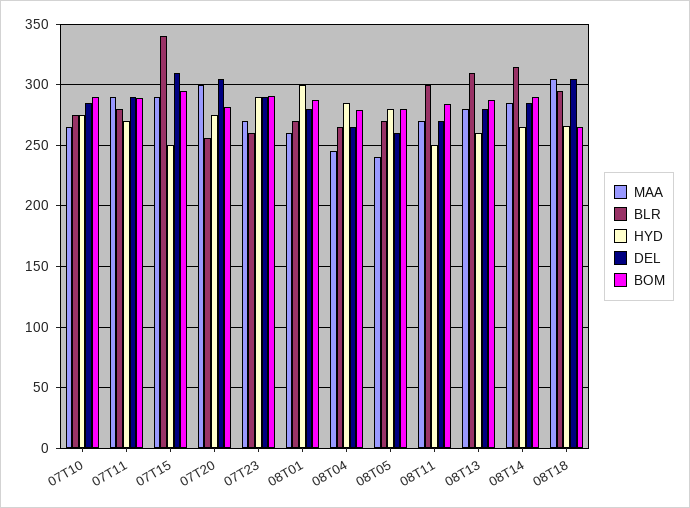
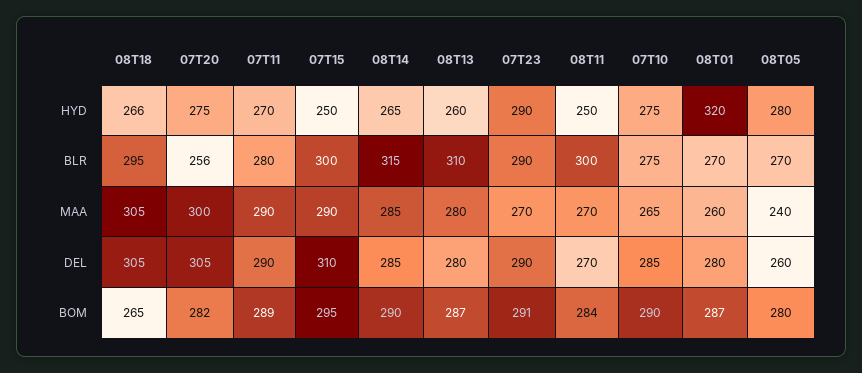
  {
    "MAA": {
      "07T10": 265,
      "07T11": 290,
      "07T15": 290,
      "07T20": 300,
      "07T23": 270,
      "08T01": 260,
-     "08T04": 245,
      "08T05": 240,
      "08T11": 270,
      "08T13": 280,
      "08T14": 285,
      "08T18": 305
    },
    "BLR": {
      "07T10": 275,
      "07T11": 280,
-     "07T15": 340,
+     "07T15": 300,
      "07T20": 256,
-     "07T23": 260,
+     "07T23": 290,
      "08T01": 270,
-     "08T04": 265,
      "08T05": 270,
      "08T11": 300,
      "08T13": 310,
      "08T14": 315,
      "08T18": 295
    },
    "HYD": {
      "07T10": 275,
      "07T11": 270,
      "07T15": 250,
      "07T20": 275,
      "07T23": 290,
-     "08T01": 300,
+     "08T01": 320,
-     "08T04": 285,
      "08T05": 280,
      "08T11": 250,
      "08T13": 260,
      "08T14": 265,
      "08T18": 266
    },
    "DEL": {
      "07T10": 285,
      "07T11": 290,
      "07T15": 310,
      "07T20": 305,
      "07T23": 290,
      "08T01": 280,
-     "08T04": 265,
      "08T05": 260,
      "08T11": 270,
      "08T13": 280,
      "08T14": 285,
      "08T18": 305
    },
    "BOM": {
      "07T10": 290,
      "07T11": 289,
      "07T15": 295,
      "07T20": 282,
      "07T23": 291,
      "08T01": 287,
-     "08T04": 280,
      "08T05": 280,
      "08T11": 284,
      "08T13": 287,
      "08T14": 290,
      "08T18": 265
    }
  }

